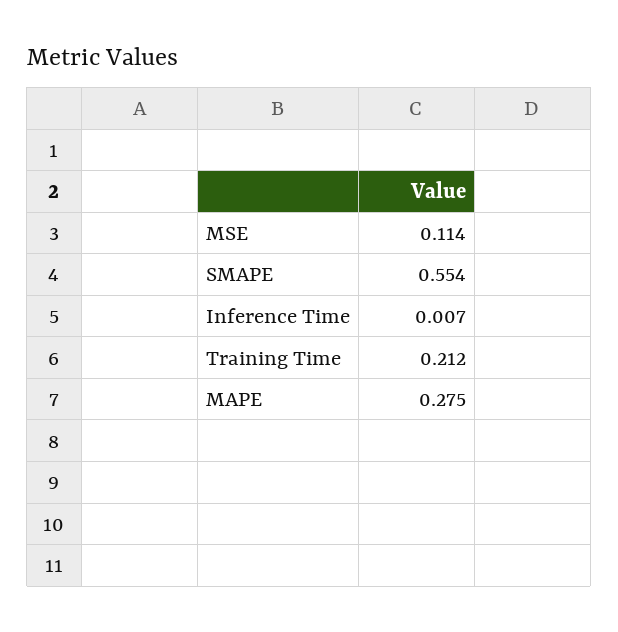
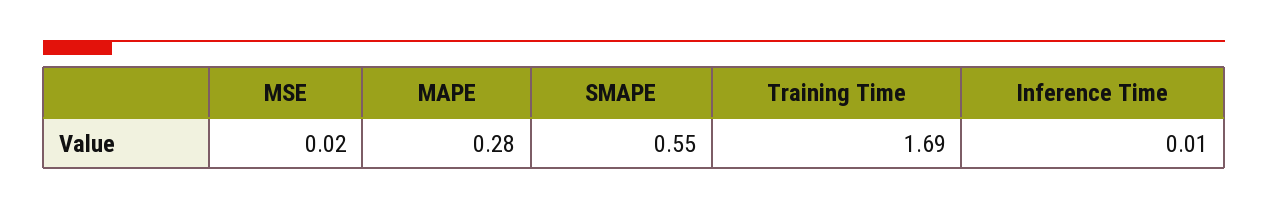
  {
-   "MSE": 0.114,
+   "MSE": 0.02,
    "SMAPE": 0.554,
    "Inference Time": 0.007,
-   "Training Time": 0.212,
+   "Training Time": 1.69,
    "MAPE": 0.275
  }

